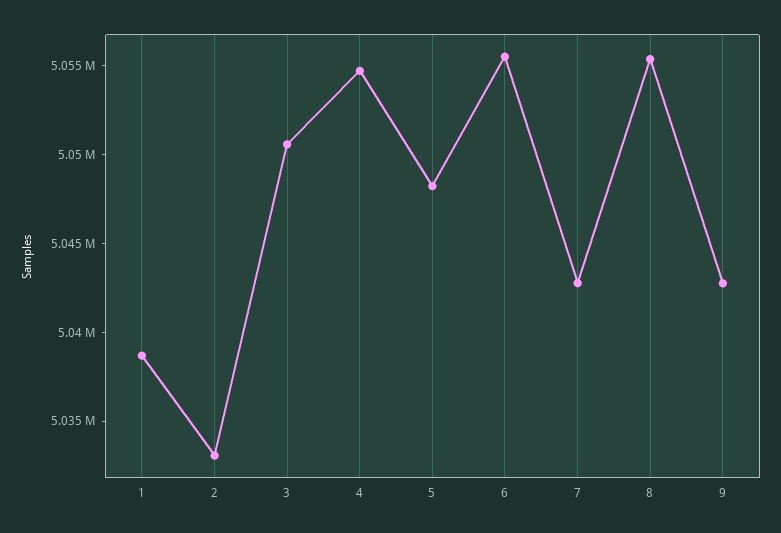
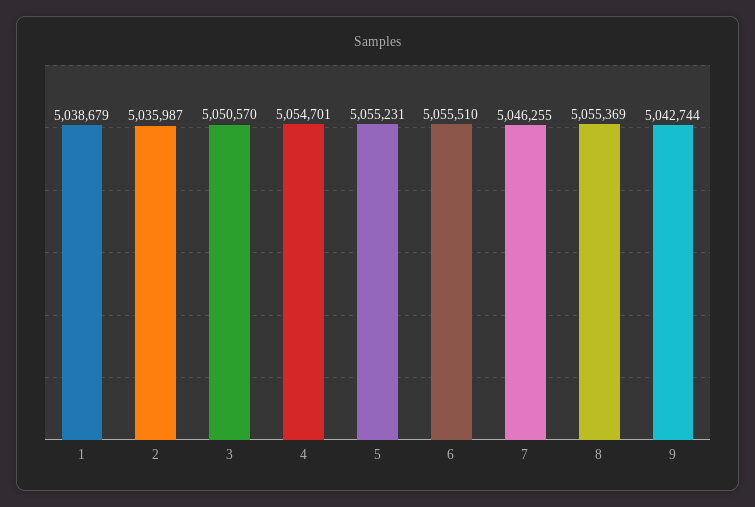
  {
    "1": 5038679,
-   "2": 5033000,
+   "2": 5035987,
    "3": 5050570,
    "4": 5054701,
-   "5": 5048000,
+   "5": 5055231,
    "6": 5055510,
-   "7": 5043000,
+   "7": 5046255,
    "8": 5055369,
    "9": 5042744
  }

